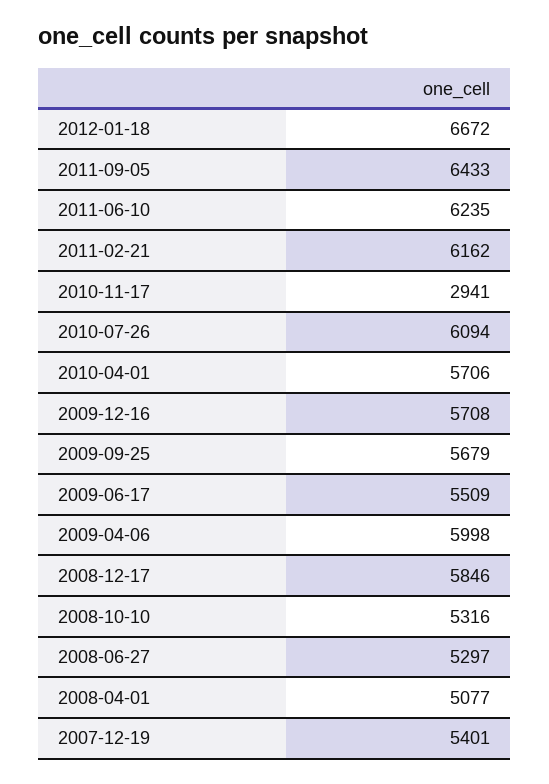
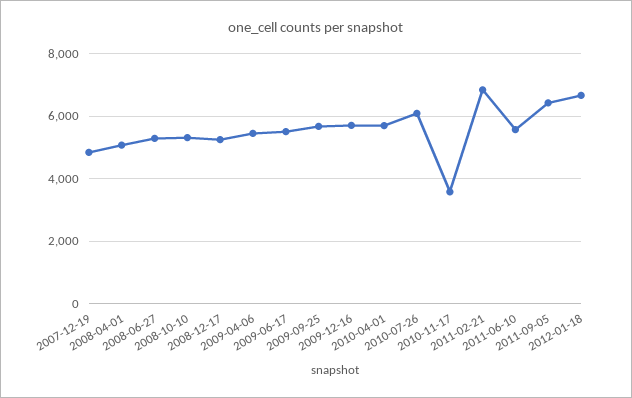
  {
    "2012-01-18": 6672,
    "2011-09-05": 6433,
-   "2011-06-10": 6235,
+   "2011-06-10": 5600,
-   "2011-02-21": 6162,
+   "2011-02-21": 6800,
-   "2010-11-17": 2941,
+   "2010-11-17": 3600,
    "2010-07-26": 6094,
    "2010-04-01": 5706,
    "2009-12-16": 5708,
    "2009-09-25": 5679,
    "2009-06-17": 5509,
-   "2009-04-06": 5998,
+   "2009-04-06": 5400,
-   "2008-12-17": 5846,
+   "2008-12-17": 5200,
    "2008-10-10": 5316,
    "2008-06-27": 5297,
    "2008-04-01": 5077,
-   "2007-12-19": 5401
+   "2007-12-19": 4800
  }

